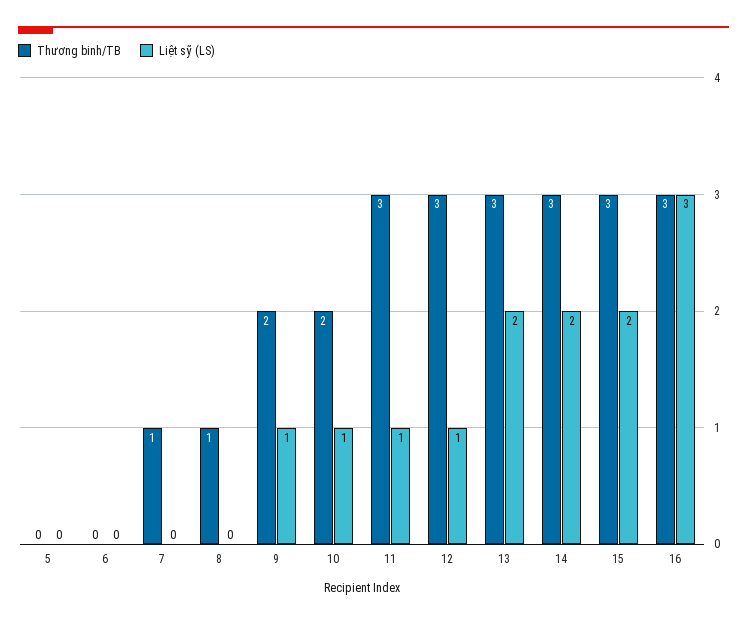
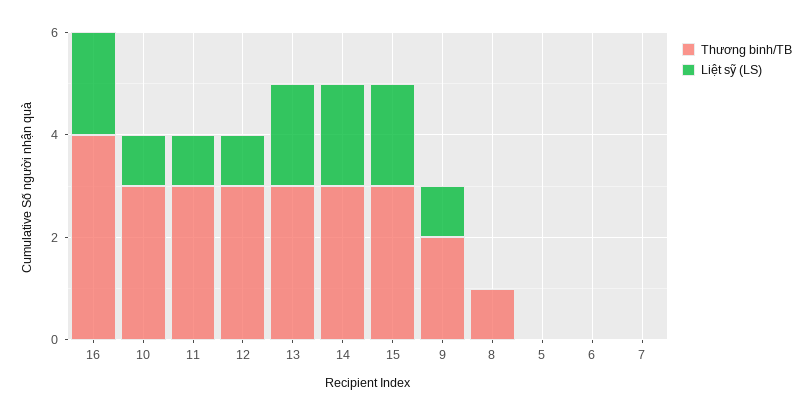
  {
    "Thương binh/TB": {
      "5": 0,
      "6": 0,
-     "7": 1,
+     "7": 0,
      "8": 1,
      "9": 2,
-     "10": 2,
+     "10": 3,
      "11": 3,
      "12": 3,
      "13": 3,
      "14": 3,
      "15": 3,
-     "16": 3
+     "16": 4
    },
    "Liệt sỹ (LS)": {
      "5": 0,
      "6": 0,
      "7": 0,
      "8": 0,
      "9": 1,
      "10": 1,
      "11": 1,
      "12": 1,
      "13": 2,
      "14": 2,
      "15": 2,
-     "16": 3
+     "16": 2
    }
  }

